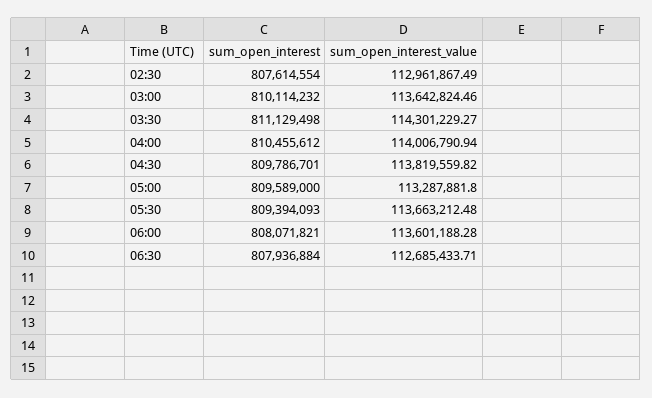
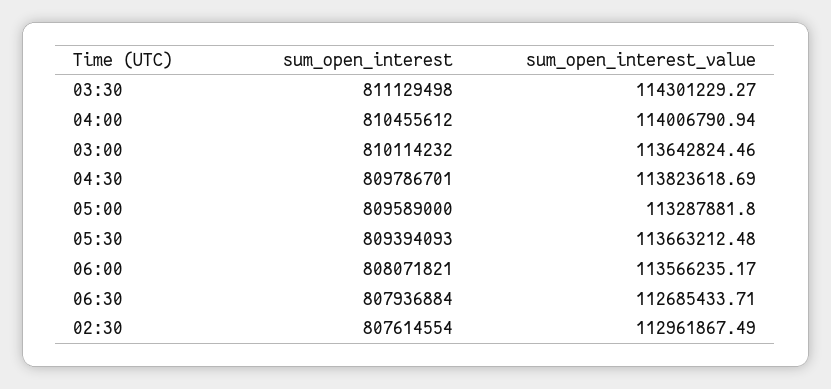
  {
    "sum_open_interest": {
      "02:30": 807614554,
      "03:00": 810114232,
      "03:30": 811129498,
      "04:00": 810455612,
      "04:30": 809786701,
      "05:00": 809589000,
      "05:30": 809394093,
      "06:00": 808071821,
      "06:30": 807936884
    },
    "sum_open_interest_value": {
      "02:30": 112961867.49,
      "03:00": 113642824.46,
      "03:30": 114301229.27,
      "04:00": 114006790.94,
-     "04:30": 113819559.82,
+     "04:30": 113823618.69,
      "05:00": 113287881.8,
      "05:30": 113663212.48,
-     "06:00": 113601188.28,
+     "06:00": 113566235.17,
      "06:30": 112685433.71
    }
  }

